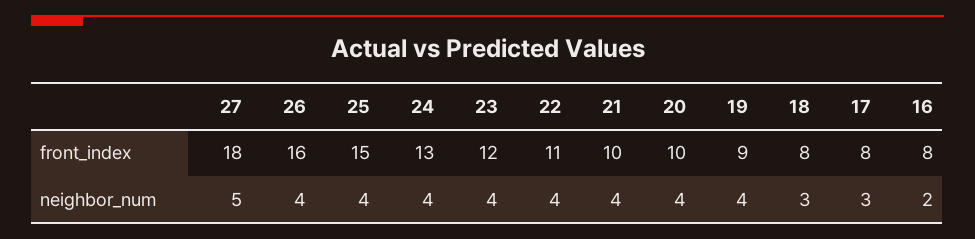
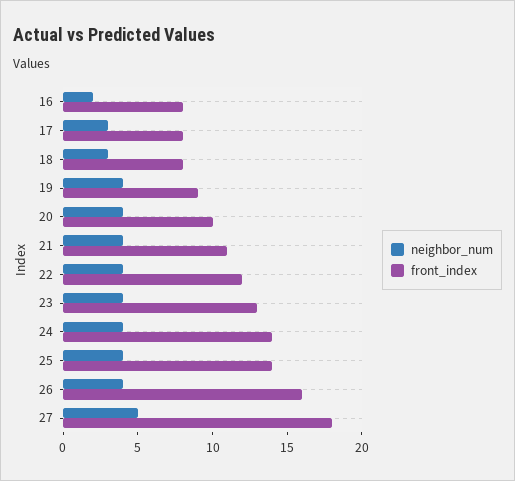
  {
    "front_index": {
      "27": 18,
      "26": 16,
-     "25": 15,
+     "25": 14,
-     "24": 13,
+     "24": 14,
-     "23": 12,
+     "23": 13,
-     "22": 11,
+     "22": 12,
-     "21": 10,
+     "21": 11,
      "20": 10,
      "19": 9,
      "18": 8,
      "17": 8,
      "16": 8
    },
    "neighbor_num": {
      "27": 5,
      "26": 4,
      "25": 4,
      "24": 4,
      "23": 4,
      "22": 4,
      "21": 4,
      "20": 4,
      "19": 4,
      "18": 3,
      "17": 3,
      "16": 2
    }
  }

